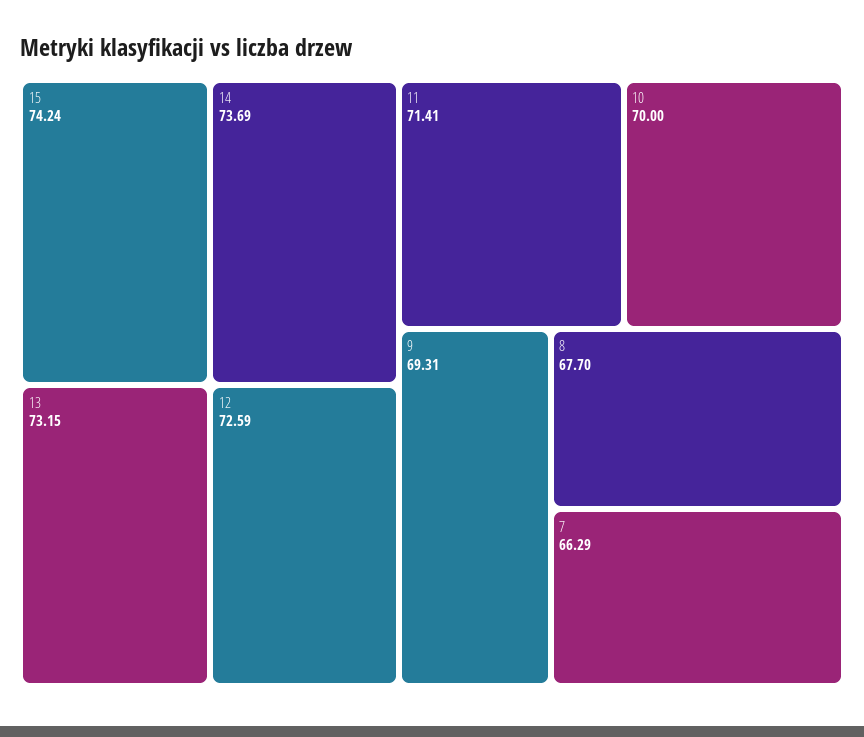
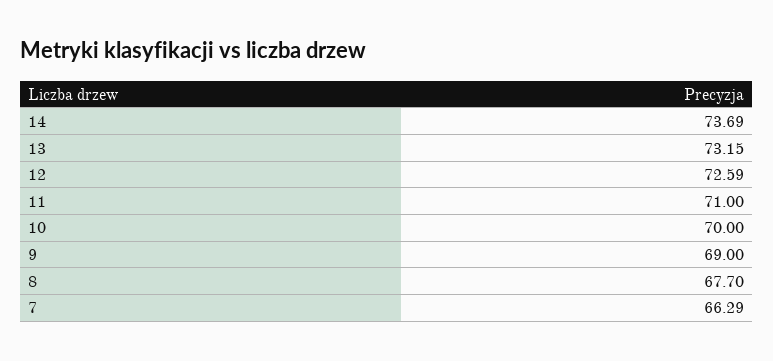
  {
-   "15": 74.24,
    "14": 73.69,
    "13": 73.15,
    "12": 72.59,
-   "11": 71.41,
+   "11": 71,
    "10": 70,
-   "9": 69.31,
+   "9": 69,
    "8": 67.7,
    "7": 66.29
  }

